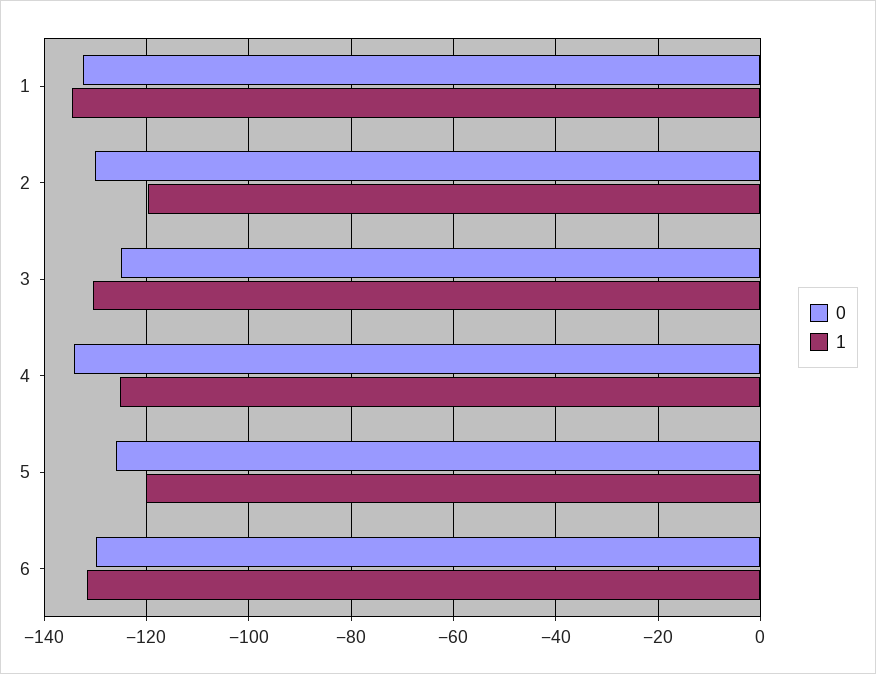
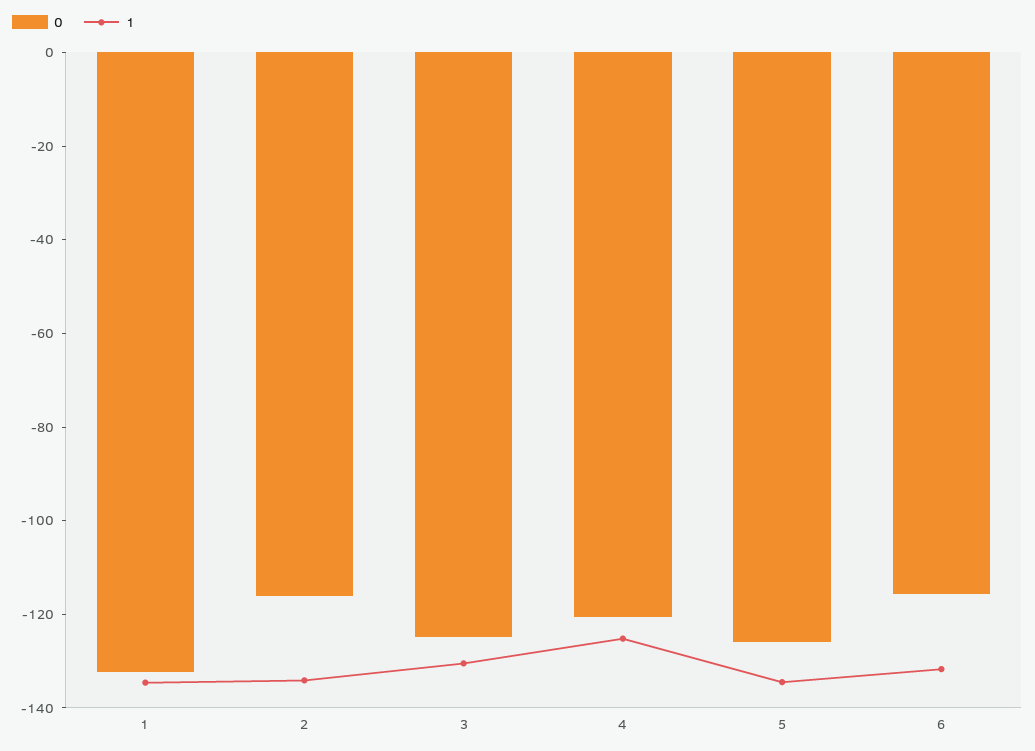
  {
    "0": {
      "1": -132,
-     "2": -130,
+     "2": -115,
      "3": -124,
-     "4": -134,
+     "4": -120,
      "5": -126,
-     "6": -130
+     "6": -115
    },
    "1": {
      "1": -134,
-     "2": -120,
+     "2": -135,
      "3": -130,
      "4": -126,
-     "5": -120,
+     "5": -135,
      "6": -132
    }
  }

